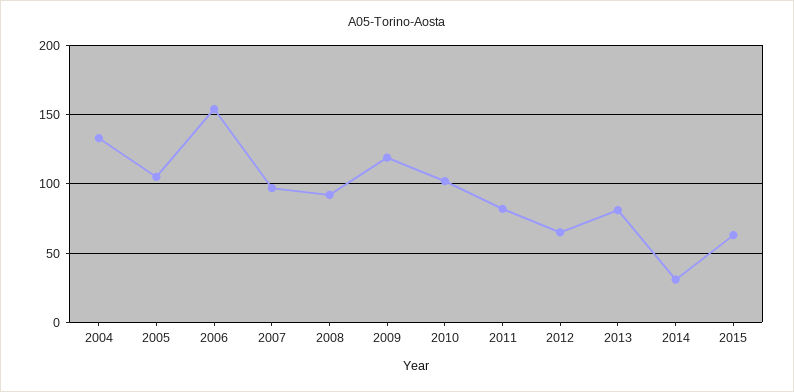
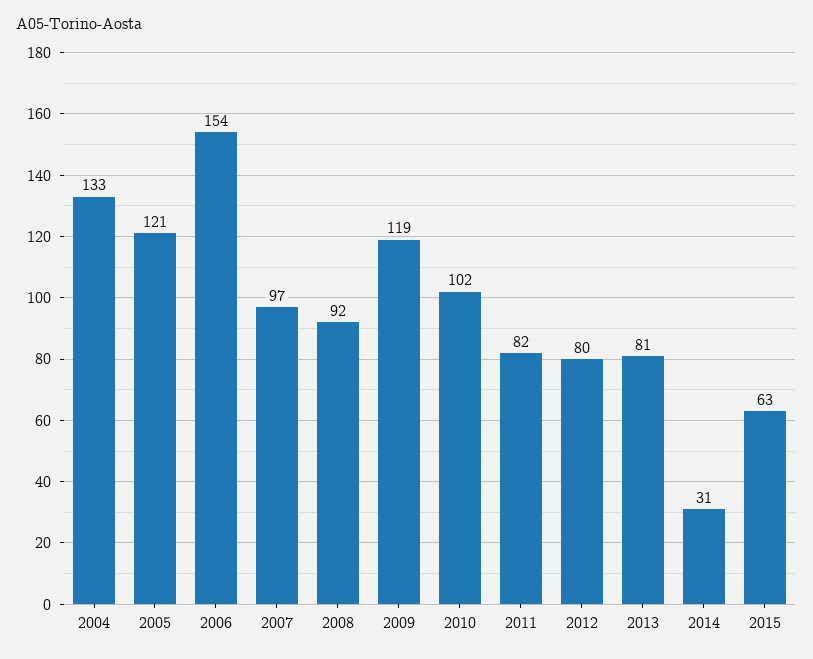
  {
    "2004": 133,
-   "2005": 105,
+   "2005": 121,
    "2006": 154,
    "2007": 97,
    "2008": 92,
    "2009": 119,
    "2010": 102,
    "2011": 82,
-   "2012": 65,
+   "2012": 80,
    "2013": 81,
    "2014": 31,
    "2015": 63
  }

